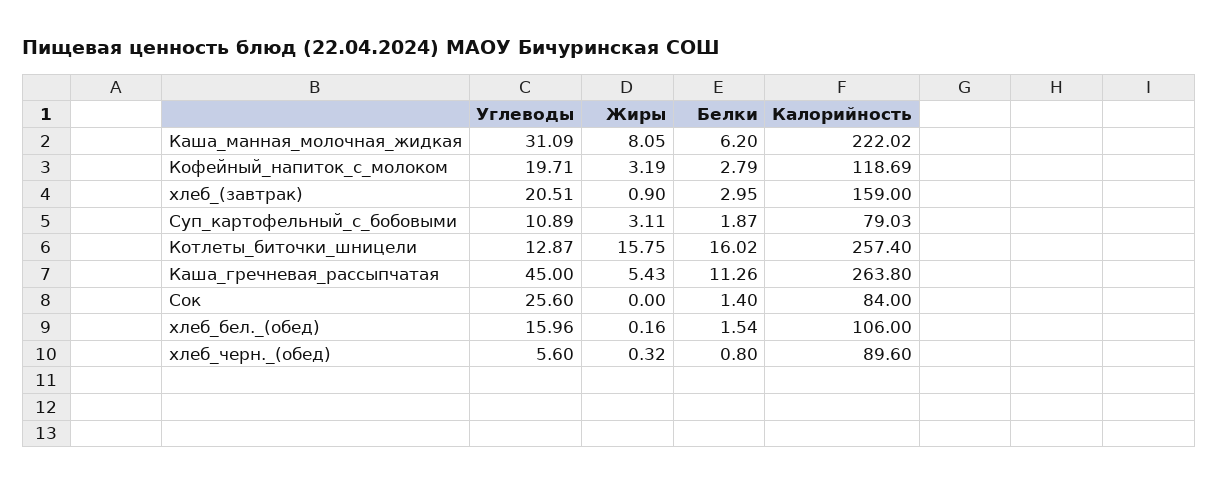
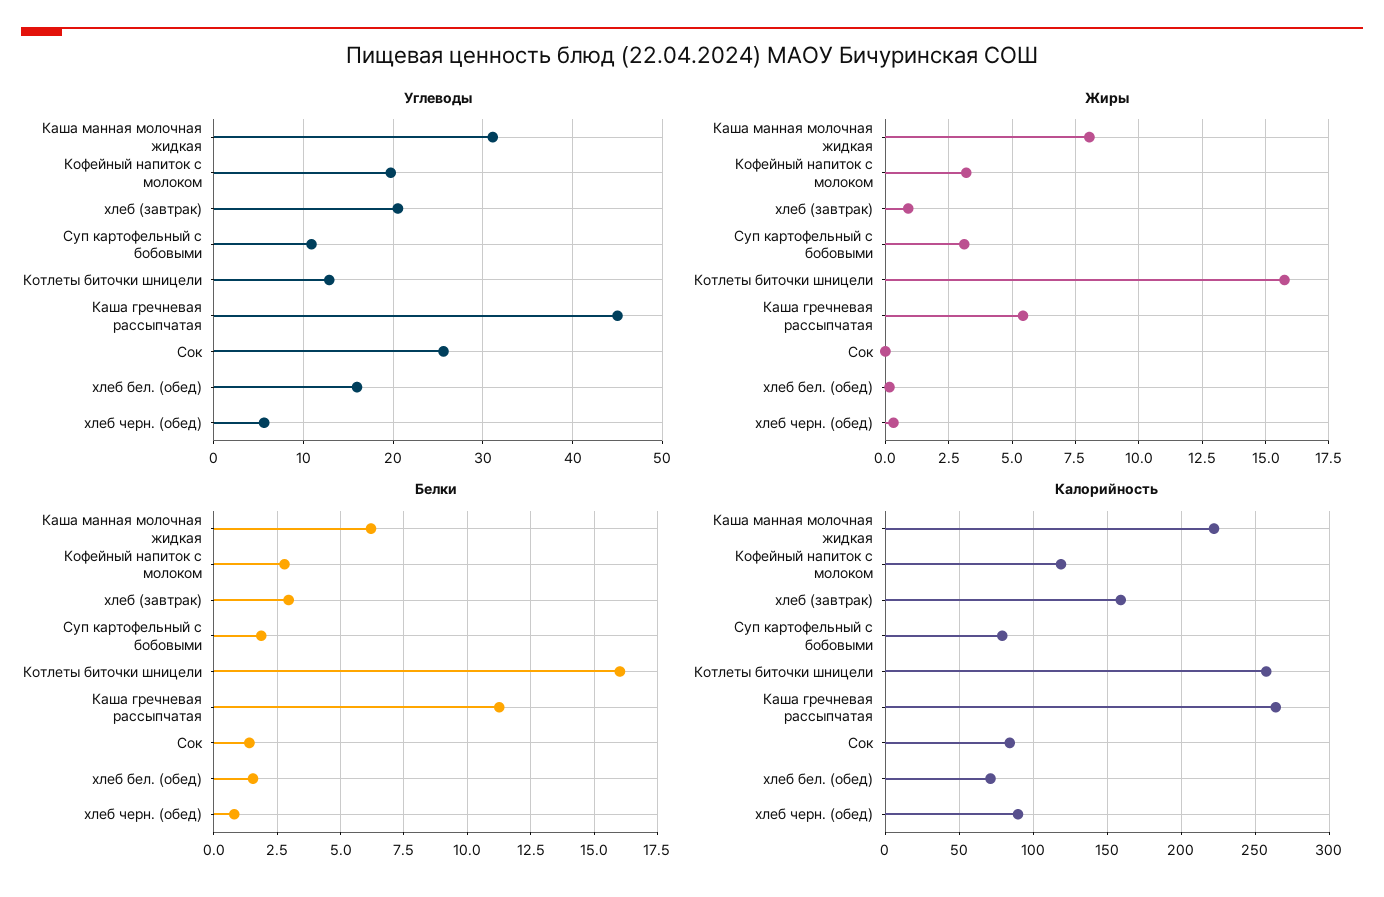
  {
    "Углеводы": {
      "Каша_манная_молочная_жидкая": 31.09,
      "Кофейный_напиток_с_молоком": 19.71,
      "хлеб_(завтрак)": 20.51,
      "Суп_картофельный_с_бобовыми": 10.89,
      "Котлеты_биточки_шницели": 12.87,
      "Каша_гречневая_рассыпчатая": 45,
      "Сок": 25.6,
      "хлеб_бел._(обед)": 15.96,
      "хлеб_черн._(обед)": 5.6
    },
    "Жиры": {
      "Каша_манная_молочная_жидкая": 8.05,
      "Кофейный_напиток_с_молоком": 3.19,
      "хлеб_(завтрак)": 0.9,
      "Суп_картофельный_с_бобовыми": 3.11,
      "Котлеты_биточки_шницели": 15.75,
      "Каша_гречневая_рассыпчатая": 5.43,
      "Сок": 0,
      "хлеб_бел._(обед)": 0.16,
      "хлеб_черн._(обед)": 0.32
    },
    "Белки": {
      "Каша_манная_молочная_жидкая": 6.2,
      "Кофейный_напиток_с_молоком": 2.79,
      "хлеб_(завтрак)": 2.95,
      "Суп_картофельный_с_бобовыми": 1.87,
      "Котлеты_биточки_шницели": 16.02,
      "Каша_гречневая_рассыпчатая": 11.26,
      "Сок": 1.4,
      "хлеб_бел._(обед)": 1.54,
      "хлеб_черн._(обед)": 0.8
    },
    "Калорийность": {
      "Каша_манная_молочная_жидкая": 222.02,
      "Кофейный_напиток_с_молоком": 118.69,
      "хлеб_(завтрак)": 159,
      "Суп_картофельный_с_бобовыми": 79.03,
      "Котлеты_биточки_шницели": 257.4,
      "Каша_гречневая_рассыпчатая": 263.8,
      "Сок": 84,
-     "хлеб_бел._(обед)": 106,
+     "хлеб_бел._(обед)": 70,
      "хлеб_черн._(обед)": 89.6
    }
  }

